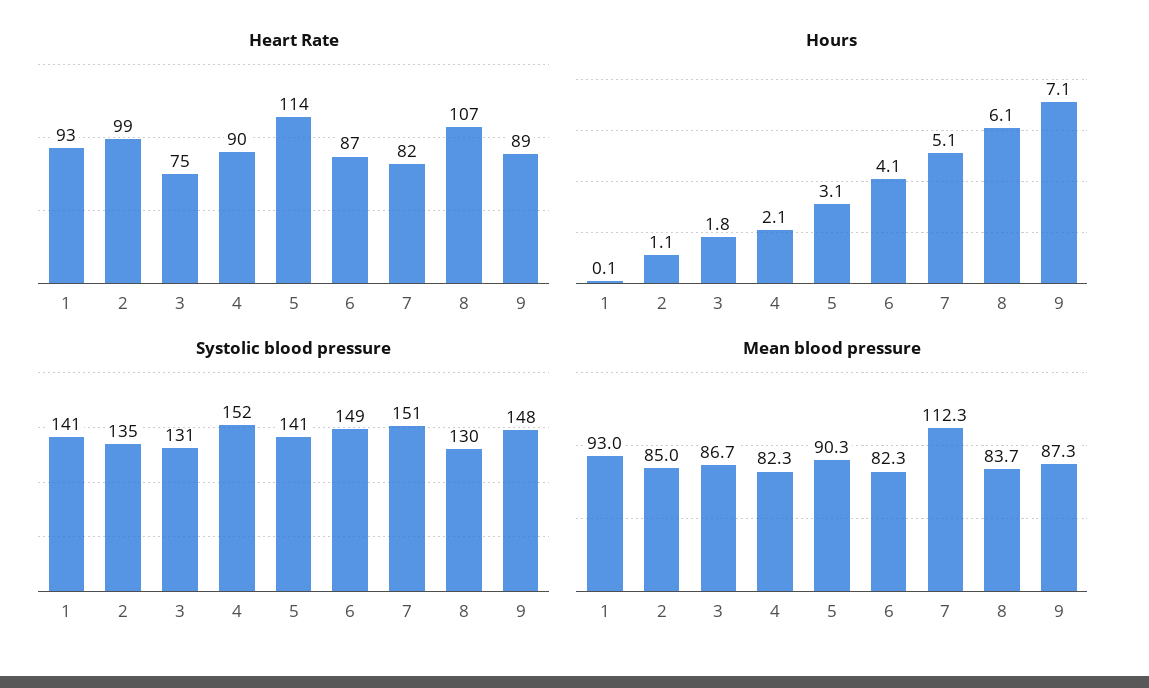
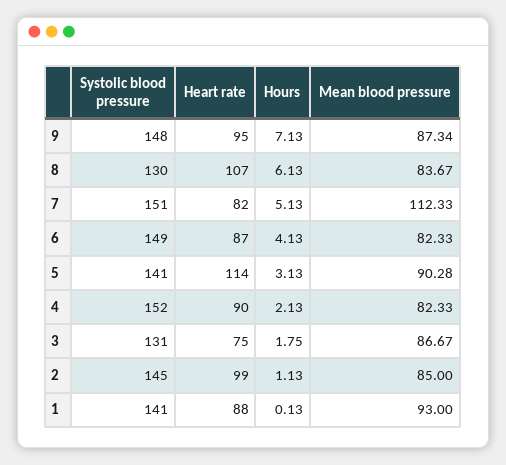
  {
    "Heart Rate": {
-     "1": 93,
+     "1": 88,
      "2": 99,
      "3": 75,
      "4": 90,
      "5": 114,
      "6": 87,
      "7": 82,
      "8": 107,
-     "9": 89
+     "9": 95
    },
    "Hours": {
      "1": 0.13,
      "2": 1.13,
      "3": 1.75,
      "4": 2.13,
      "5": 3.13,
      "6": 4.13,
      "7": 5.13,
      "8": 6.13,
      "9": 7.13
    },
    "Systolic blood pressure": {
      "1": 141,
-     "2": 135,
+     "2": 145,
      "3": 131,
      "4": 152,
      "5": 141,
      "6": 149,
      "7": 151,
      "8": 130,
      "9": 148
    },
    "Mean blood pressure": {
      "1": 93,
      "2": 85,
      "3": 86.67,
      "4": 82.33,
      "5": 90.28,
      "6": 82.33,
      "7": 112.33,
      "8": 83.67,
      "9": 87.34
    }
  }

